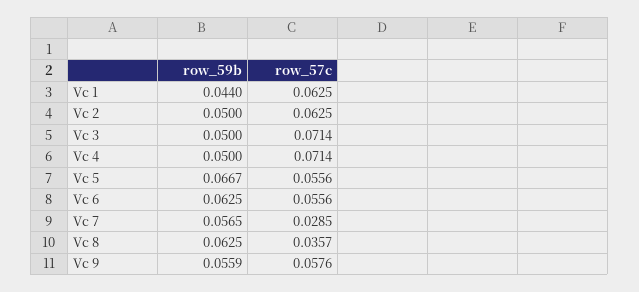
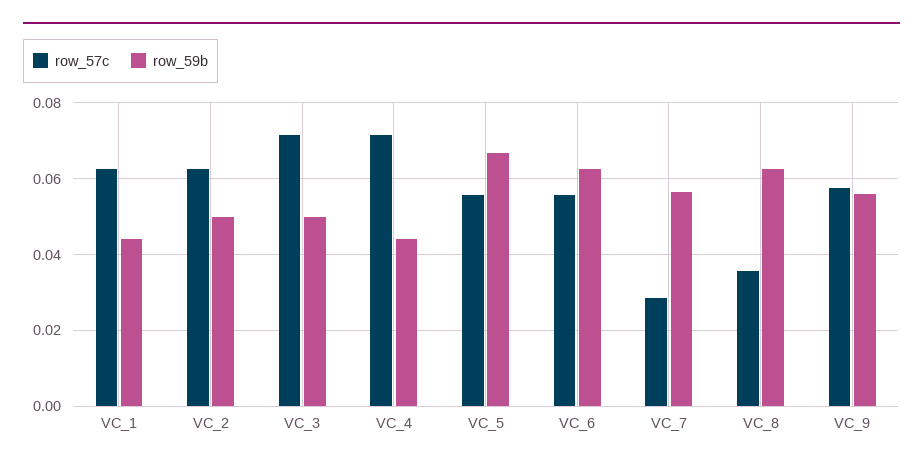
  {
    "row_59b": {
      "Vc 1": 0.044,
      "Vc 2": 0.05,
      "Vc 3": 0.05,
-     "Vc 4": 0.05,
+     "Vc 4": 0.044,
      "Vc 5": 0.0667,
      "Vc 6": 0.0625,
      "Vc 7": 0.0565,
      "Vc 8": 0.0625,
      "Vc 9": 0.0559
    },
    "row_57c": {
      "Vc 1": 0.0625,
      "Vc 2": 0.0625,
      "Vc 3": 0.0714,
      "Vc 4": 0.0714,
      "Vc 5": 0.0556,
      "Vc 6": 0.0556,
      "Vc 7": 0.0285,
      "Vc 8": 0.0357,
      "Vc 9": 0.0576
    }
  }

